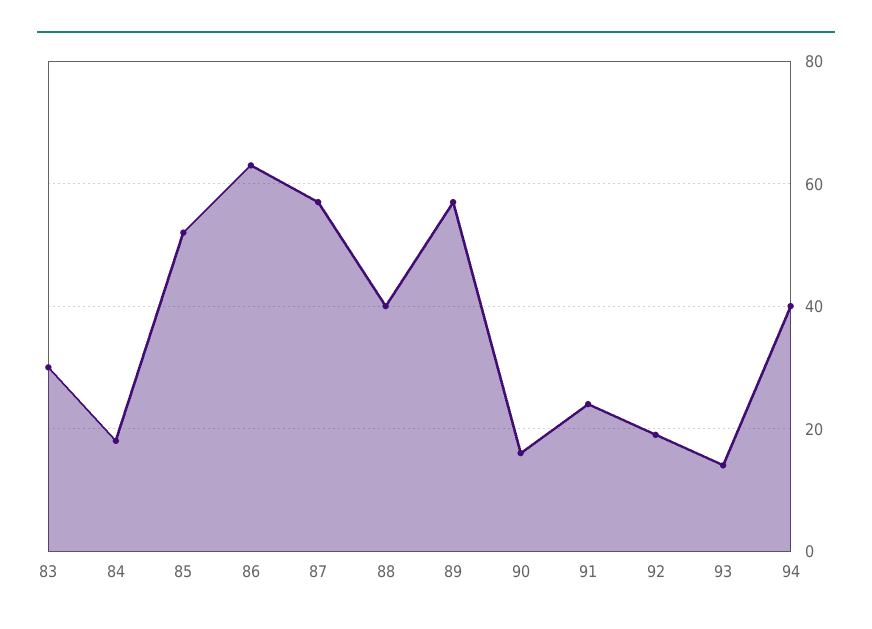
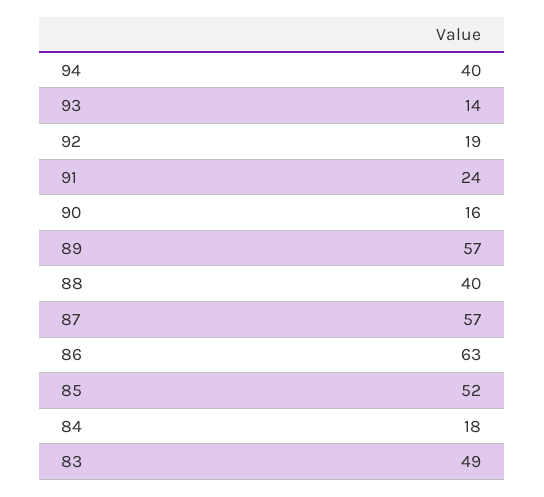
  {
-   "83": 30,
+   "83": 49,
    "84": 18,
    "85": 52,
    "86": 63,
    "87": 57,
    "88": 40,
    "89": 57,
    "90": 16,
    "91": 24,
    "92": 19,
    "93": 14,
    "94": 40
  }

